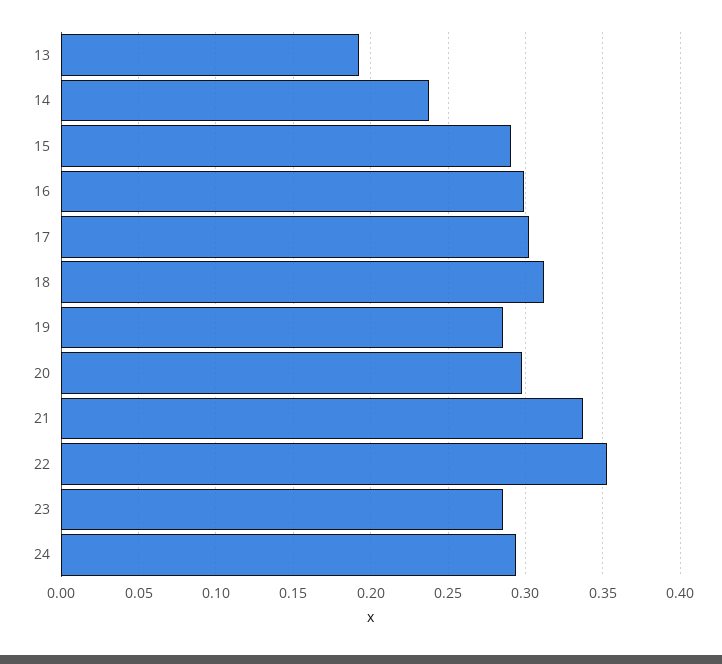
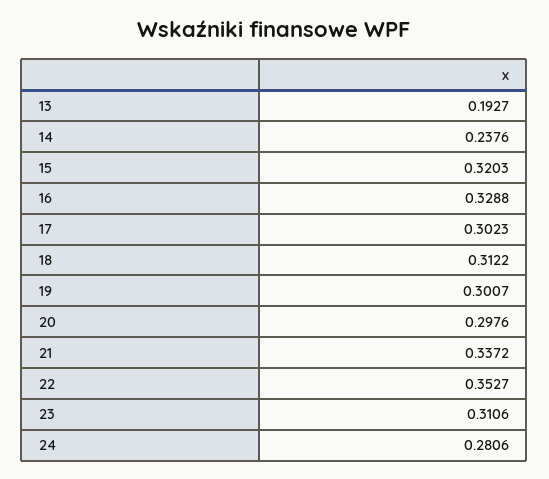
  {
    "13": 0.1927,
    "14": 0.2376,
-   "15": 0.29,
+   "15": 0.3203,
-   "16": 0.3,
+   "16": 0.3288,
    "17": 0.3023,
    "18": 0.3122,
-   "19": 0.285,
+   "19": 0.3007,
    "20": 0.2976,
    "21": 0.3372,
    "22": 0.3527,
-   "23": 0.285,
+   "23": 0.3106,
-   "24": 0.295
+   "24": 0.2806
  }

